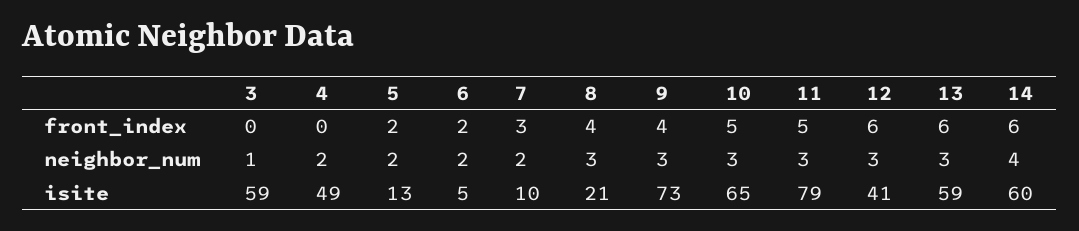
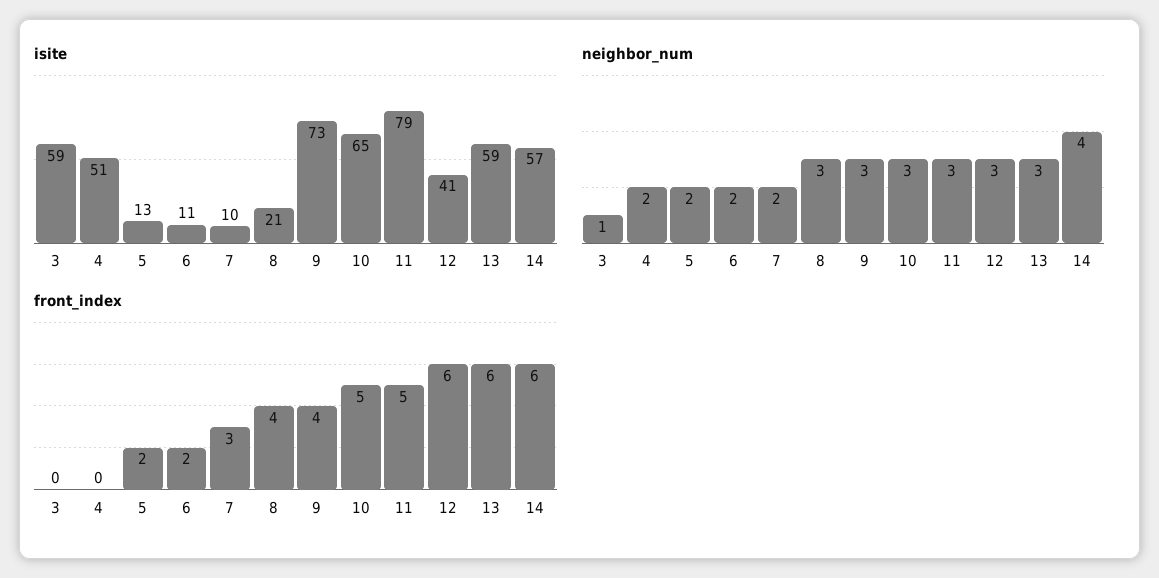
  {
    "front_index": {
      "3": 0,
      "4": 0,
      "5": 2,
      "6": 2,
      "7": 3,
      "8": 4,
      "9": 4,
      "10": 5,
      "11": 5,
      "12": 6,
      "13": 6,
      "14": 6
    },
    "neighbor_num": {
      "3": 1,
      "4": 2,
      "5": 2,
      "6": 2,
      "7": 2,
      "8": 3,
      "9": 3,
      "10": 3,
      "11": 3,
      "12": 3,
      "13": 3,
      "14": 4
    },
    "isite": {
      "3": 59,
-     "4": 49,
+     "4": 51,
      "5": 13,
-     "6": 5,
+     "6": 11,
      "7": 10,
      "8": 21,
      "9": 73,
      "10": 65,
      "11": 79,
      "12": 41,
      "13": 59,
-     "14": 60
+     "14": 57
    }
  }

